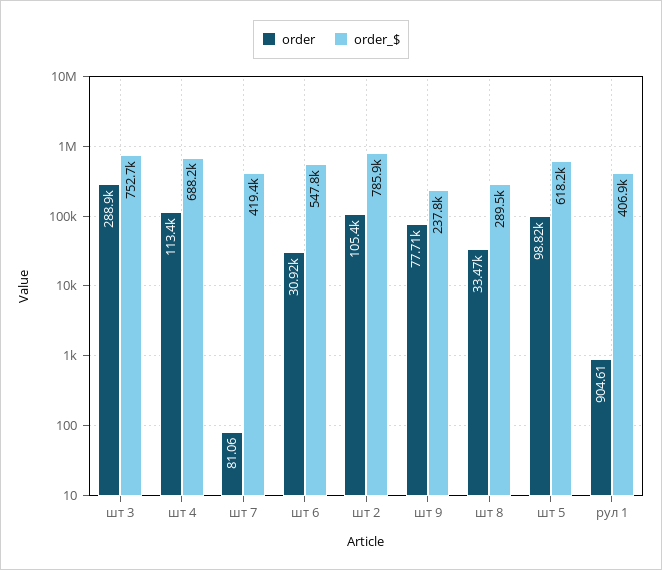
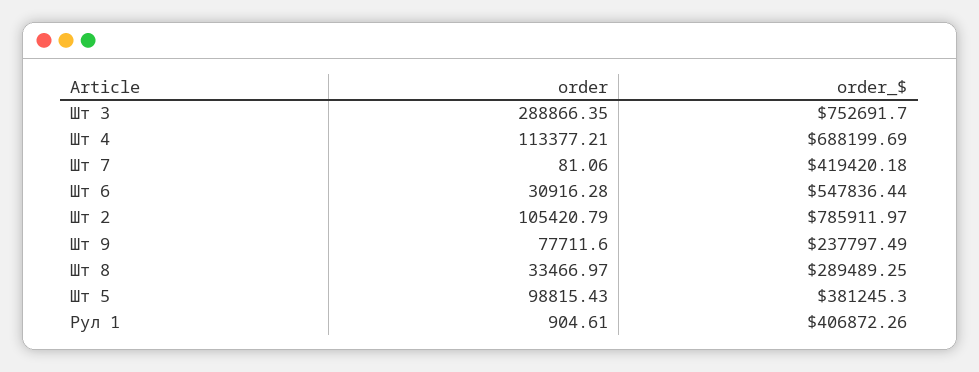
  {
    "order": {
      "шт 3": 288866.35,
      "шт 4": 113377.21,
      "шт 7": 81.06,
      "шт 6": 30916.28,
      "шт 2": 105420.79,
      "шт 9": 77711.6,
      "шт 8": 33466.97,
      "шт 5": 98815.43,
      "рул 1": 904.61
    },
    "order_$": {
      "шт 3": 752691.7,
      "шт 4": 688199.69,
      "шт 7": 419420.18,
      "шт 6": 547836.44,
      "шт 2": 785911.97,
      "шт 9": 237797.49,
      "шт 8": 289489.25,
-     "шт 5": 618200,
+     "шт 5": 381245.3,
      "рул 1": 406872.26
    }
  }

